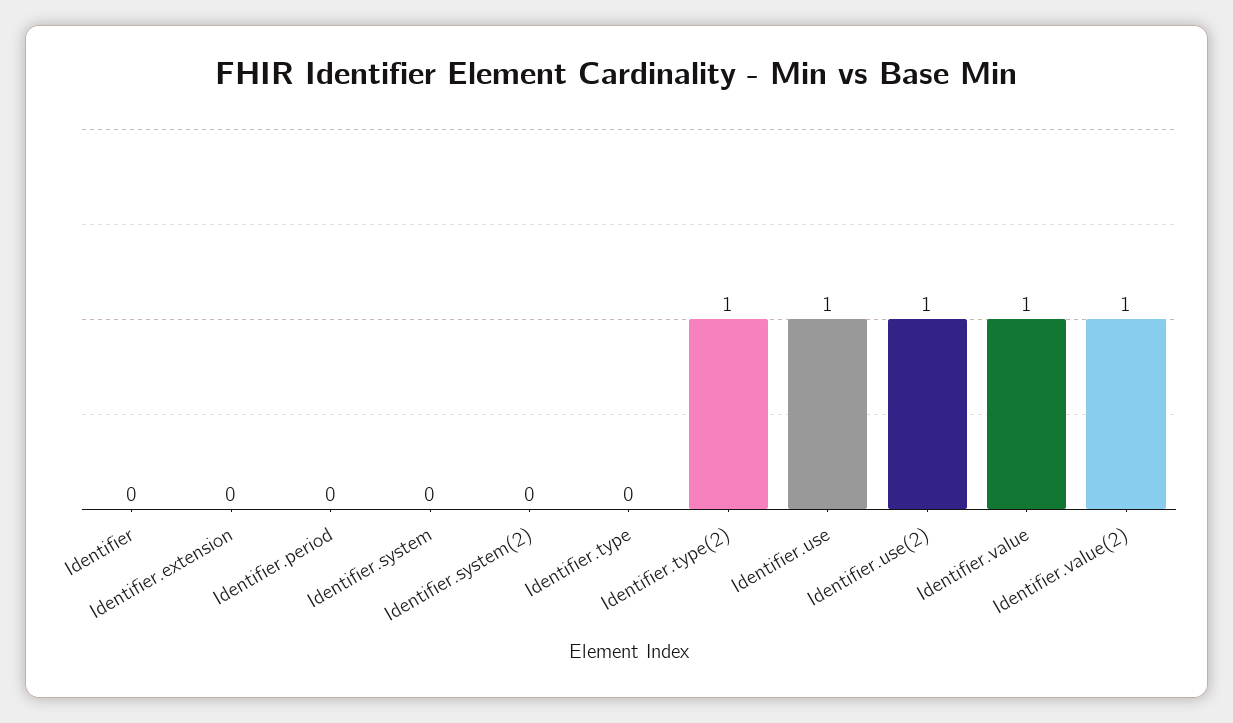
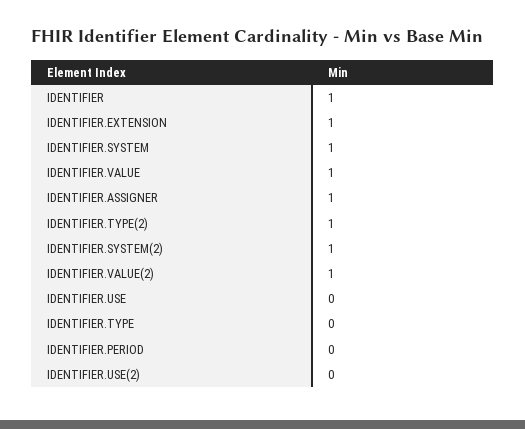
  {
-   "Identifier": 0,
+   "Identifier": 1,
-   "Identifier.extension": 0,
+   "Identifier.extension": 1,
    "Identifier.period": 0,
-   "Identifier.system": 0,
+   "Identifier.system": 1,
-   "Identifier.system(2)": 0,
+   "Identifier.system(2)": 1,
    "Identifier.type": 0,
    "Identifier.type(2)": 1,
-   "Identifier.use": 1,
+   "Identifier.use": 0,
-   "Identifier.use(2)": 1,
+   "Identifier.use(2)": 0,
    "Identifier.value": 1,
-   "Identifier.value(2)": 1
+   "Identifier.value(2)": 1,
+   "IDENTIFIER.ASSIGNER": 1
  }

